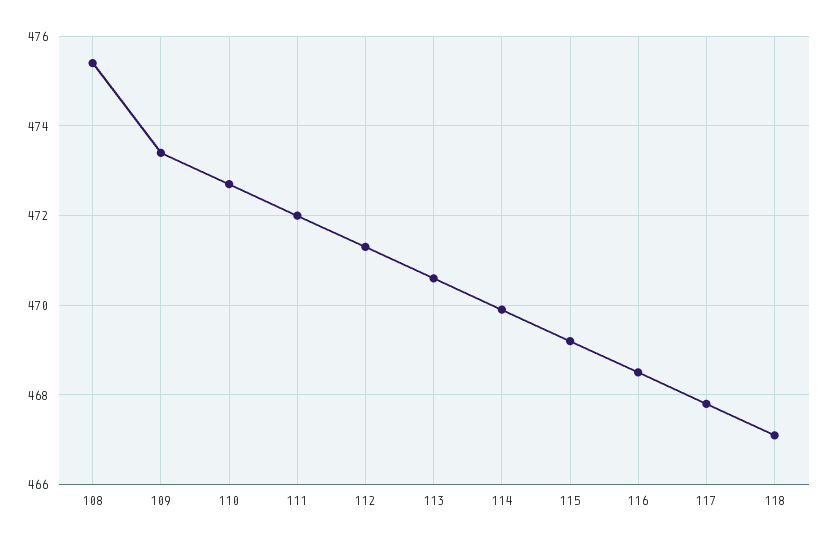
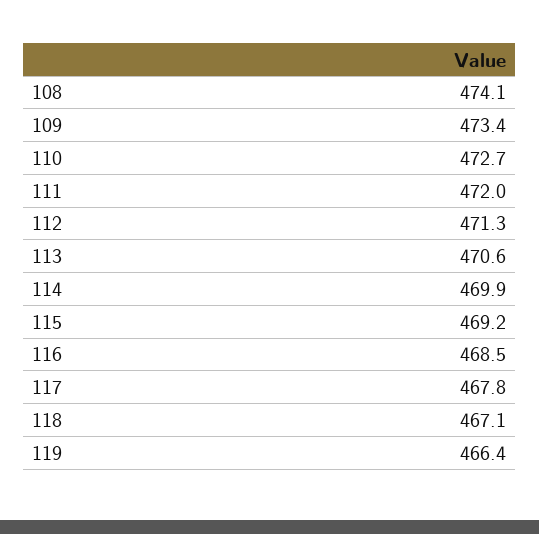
  {
-   "108": 475.5,
+   "108": 474.1,
    "109": 473.4,
    "110": 472.7,
    "111": 472,
    "112": 471.3,
    "113": 470.6,
    "114": 469.9,
    "115": 469.2,
    "116": 468.5,
    "117": 467.8,
-   "118": 467.1
+   "118": 467.1,
+   "119": 466.4
  }

